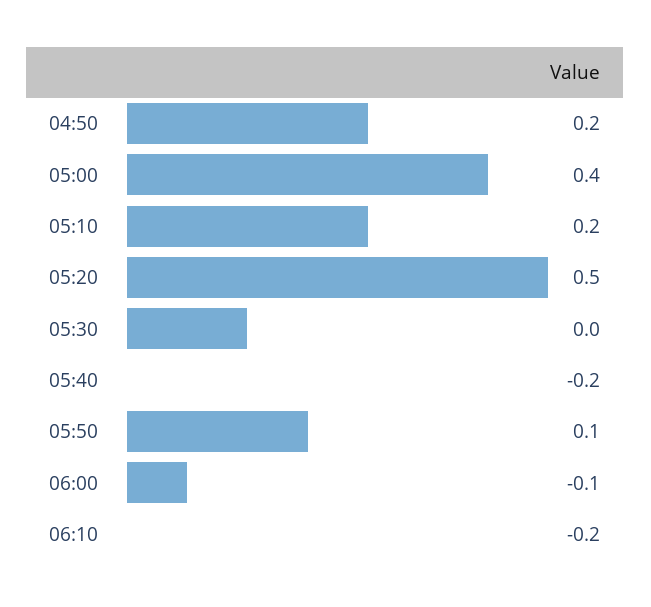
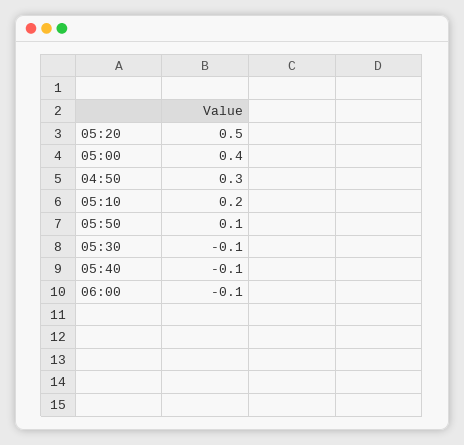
  {
-   "04:50": 0.2,
+   "04:50": 0.3,
    "05:00": 0.4,
    "05:10": 0.2,
    "05:20": 0.5,
-   "05:30": 0,
+   "05:30": -0.1,
-   "05:40": -0.2,
+   "05:40": -0.1,
    "05:50": 0.1,
-   "06:00": -0.1,
+   "06:00": -0.1
-   "06:10": -0.2
  }

